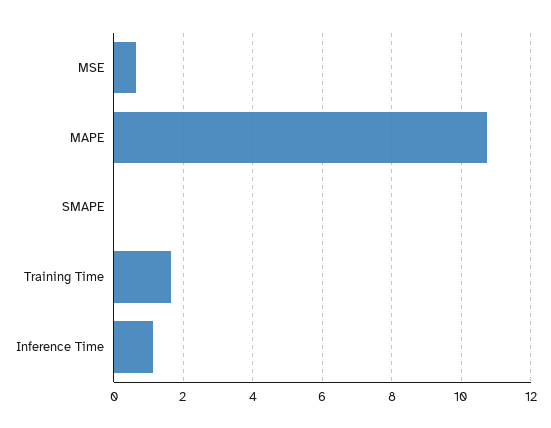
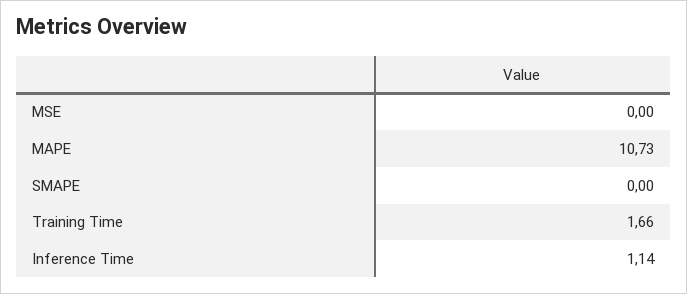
  {
-   "MSE": 0.6,
+   "MSE": 0,
    "MAPE": 10.73,
    "SMAPE": 0,
    "Training Time": 1.66,
    "Inference Time": 1.14
  }

